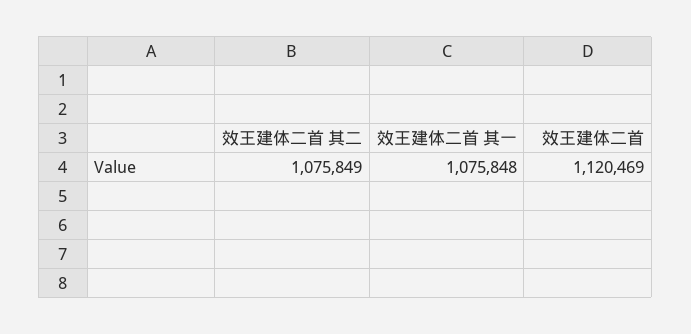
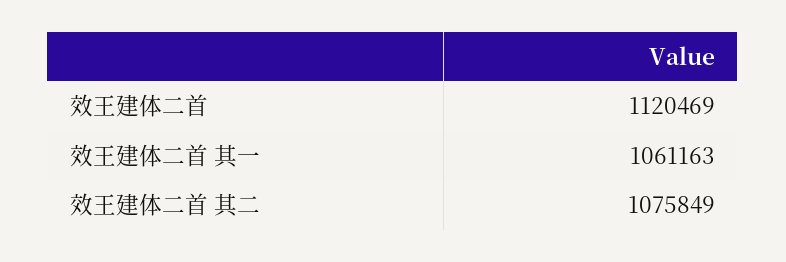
  {
    "效王建体二首 其二": 1075849,
-   "效王建体二首 其一": 1075848,
+   "效王建体二首 其一": 1061163,
    "效王建体二首": 1120469
  }

